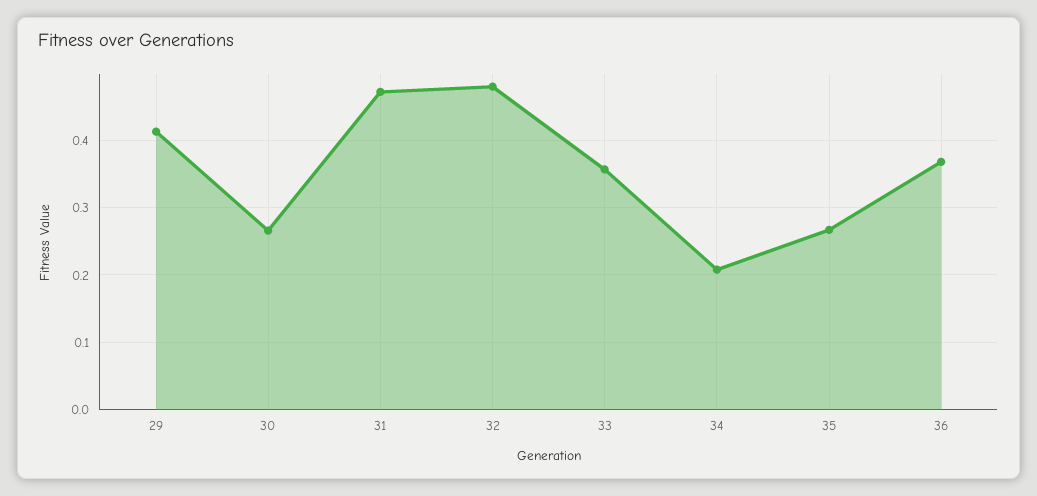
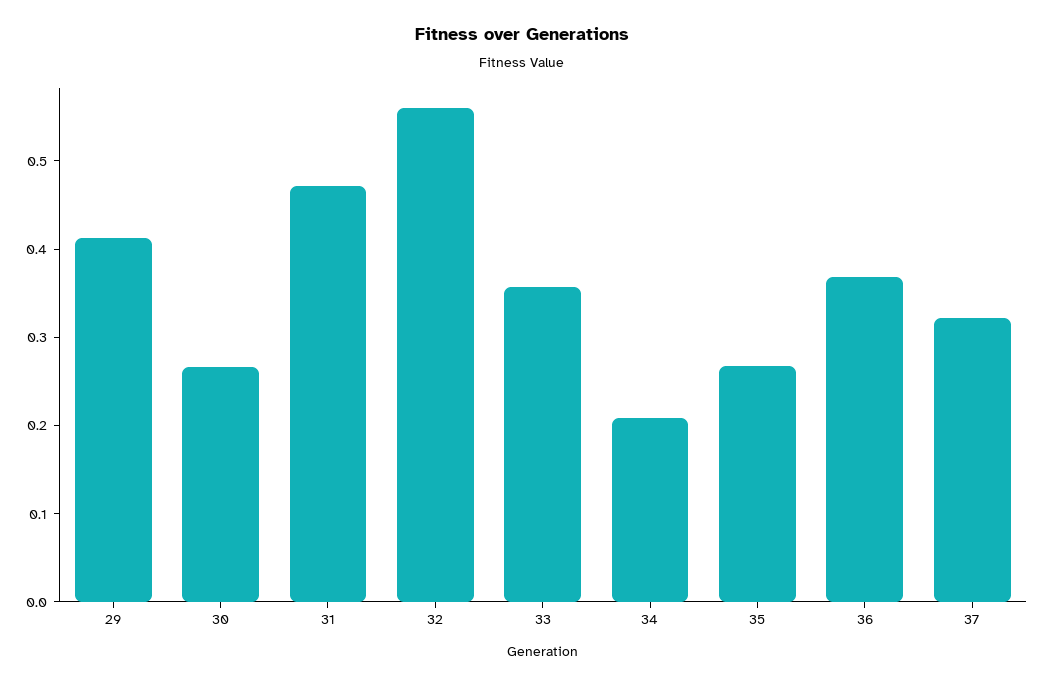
  {
    "29": 0.41,
    "30": 0.27,
    "31": 0.47,
-   "32": 0.48,
+   "32": 0.56,
    "33": 0.36,
    "34": 0.21,
    "35": 0.27,
-   "36": 0.37
+   "36": 0.37,
+   "37": 0.32
  }

